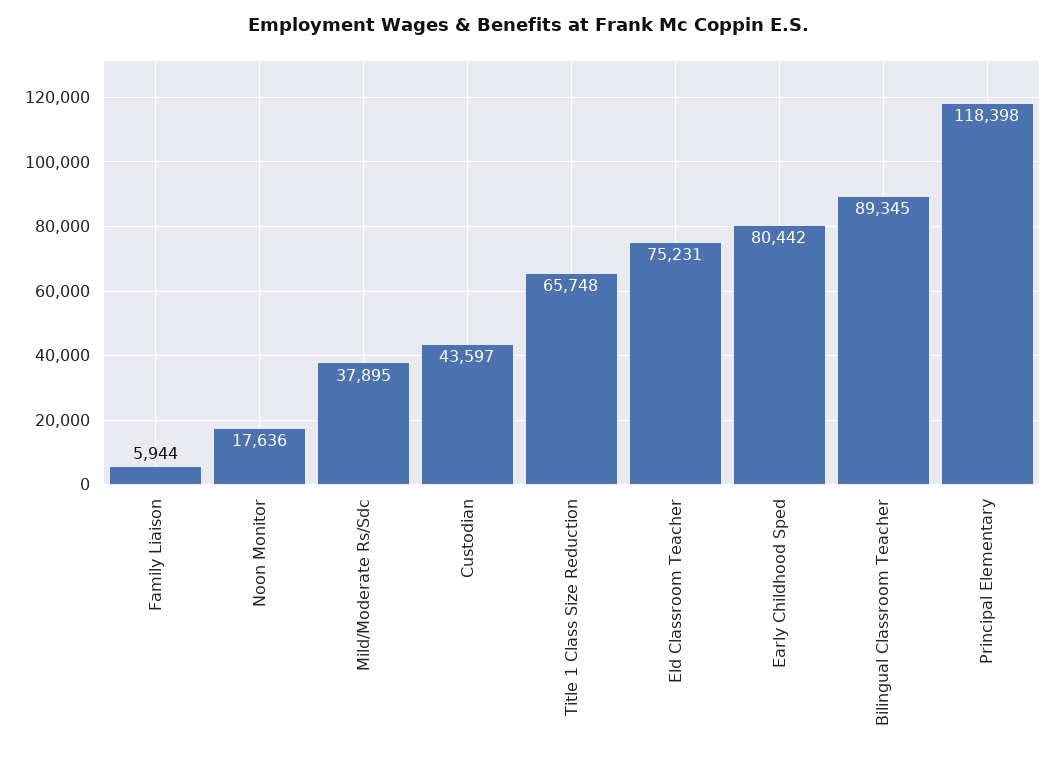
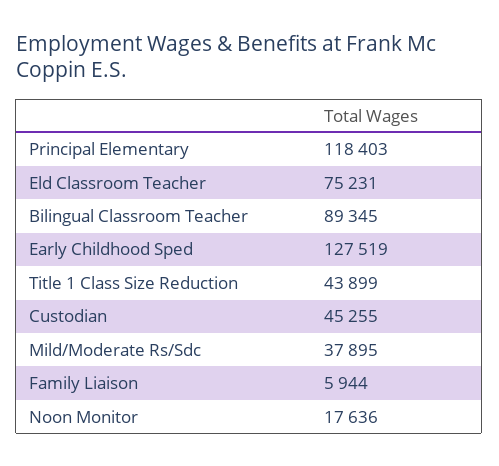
  {
    "Family Liaison": 5944,
    "Noon Monitor": 17636,
    "Mild/Moderate Rs/Sdc": 37895,
-   "Custodian": 43597,
+   "Custodian": 45255,
-   "Title 1 Class Size Reduction": 65748,
+   "Title 1 Class Size Reduction": 43899,
    "Eld Classroom Teacher": 75231,
-   "Early Childhood Sped": 80442,
+   "Early Childhood Sped": 127519,
    "Bilingual Classroom Teacher": 89345,
-   "Principal Elementary": 118398
+   "Principal Elementary": 118403
  }

